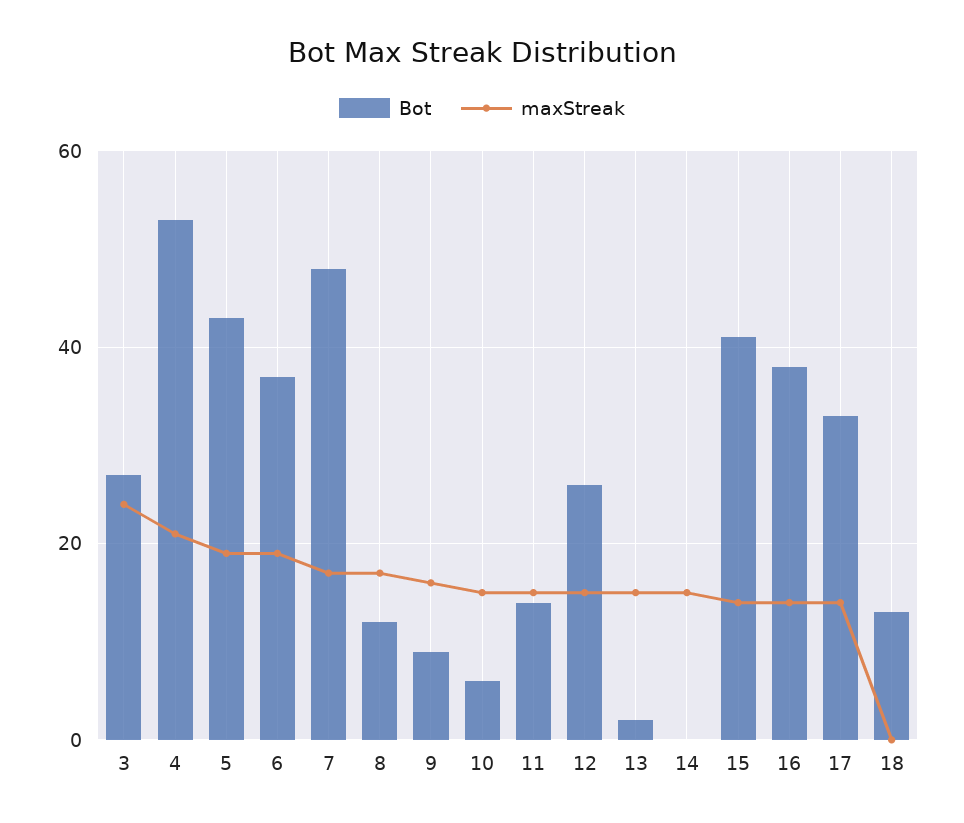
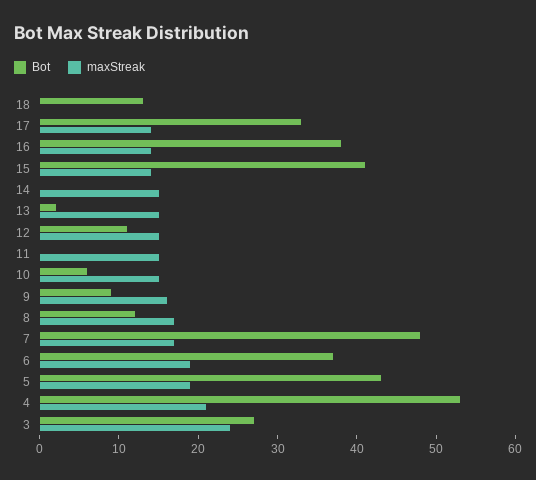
  {
    "Bot": {
      "3": 25,
      "4": 55,
      "5": 45,
      "6": 35,
      "7": 50,
      "8": 10,
      "9": 10,
      "10": 5,
-     "11": 15,
+     "11": 0,
-     "12": 25,
+     "12": 10,
      "13": 0,
      "14": 0,
      "15": 40,
      "16": 40,
      "17": 35,
      "18": 15
    },
    "maxStreak": {
      "3": 25,
      "4": 20,
      "5": 20,
      "6": 20,
      "7": 15,
      "8": 15,
      "9": 15,
      "10": 15,
      "11": 15,
      "12": 15,
      "13": 15,
      "14": 15,
      "15": 15,
      "16": 15,
      "17": 15,
      "18": 0
    }
  }

